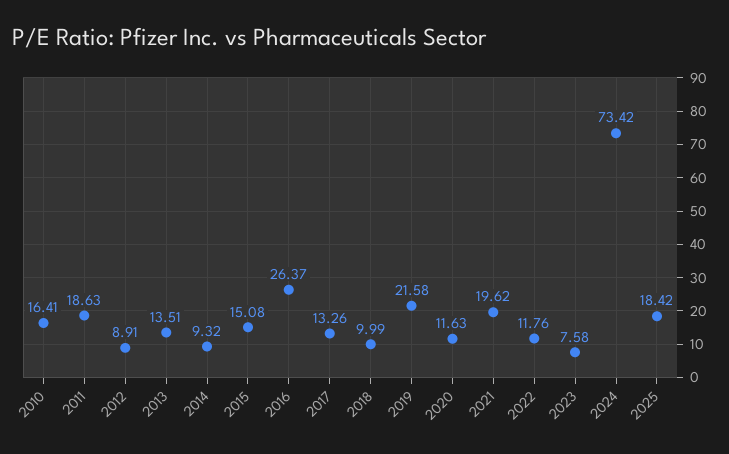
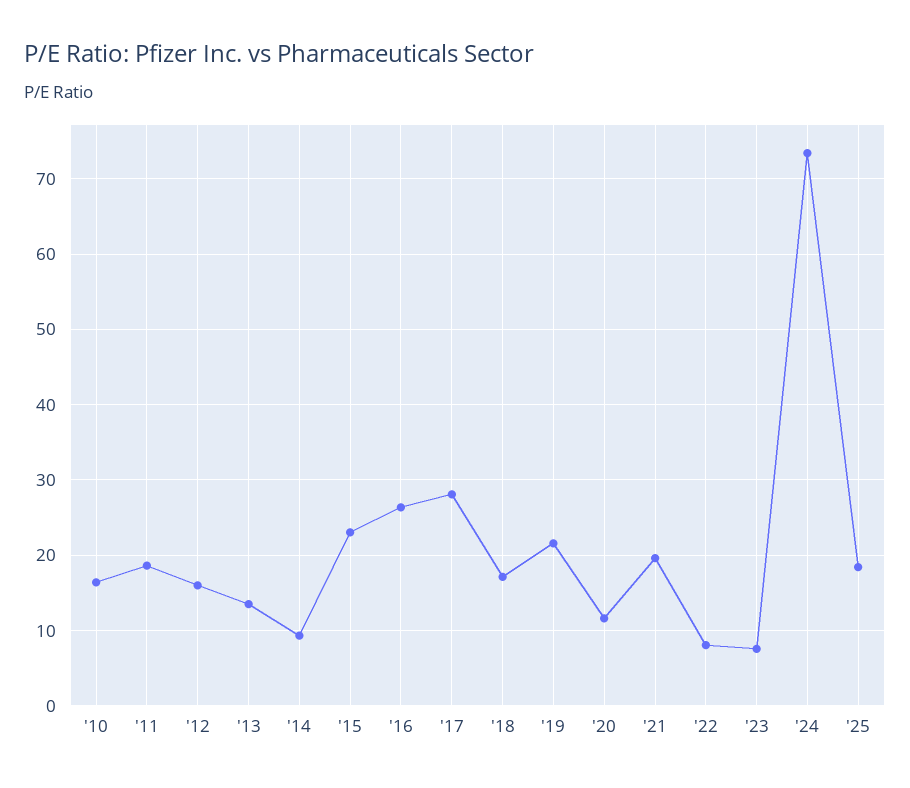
  {
    "2010": 16.41,
    "2011": 18.63,
-   "2012": 8.91,
+   "2012": 16,
    "2013": 13.51,
    "2014": 9.32,
-   "2015": 15.08,
+   "2015": 23,
    "2016": 26.37,
-   "2017": 13.26,
+   "2017": 28,
-   "2018": 9.99,
+   "2018": 17,
    "2019": 21.58,
    "2020": 11.63,
    "2021": 19.62,
-   "2022": 11.76,
+   "2022": 8,
    "2023": 7.58,
    "2024": 73.42,
    "2025": 18.42
  }

